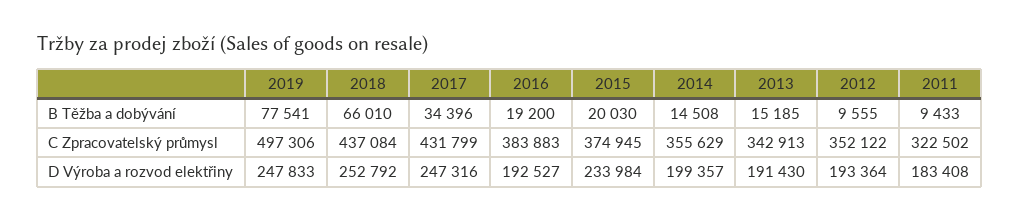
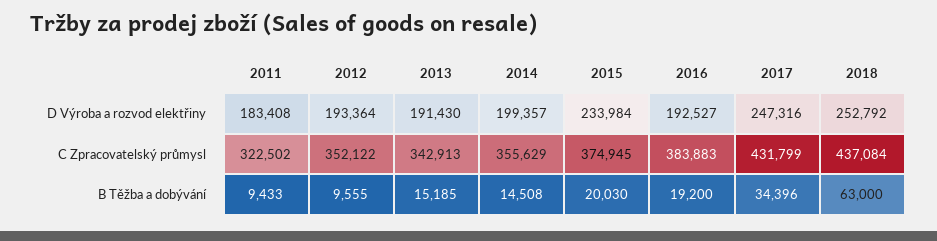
  {
-   "2019": {
-     "B Těžba a dobývání": 77541,
-     "C Zpracovatelský průmysl": 497306,
-     "D Výroba a rozvod elektřiny": 247833
-   },
    "2018": {
-     "B Těžba a dobývání": 66010,
+     "B Těžba a dobývání": 63000,
      "C Zpracovatelský průmysl": 437084,
      "D Výroba a rozvod elektřiny": 252792
    },
    "2017": {
      "B Těžba a dobývání": 34396,
      "C Zpracovatelský průmysl": 431799,
      "D Výroba a rozvod elektřiny": 247316
    },
    "2016": {
      "B Těžba a dobývání": 19200,
      "C Zpracovatelský průmysl": 383883,
      "D Výroba a rozvod elektřiny": 192527
    },
    "2015": {
      "B Těžba a dobývání": 20030,
      "C Zpracovatelský průmysl": 374945,
      "D Výroba a rozvod elektřiny": 233984
    },
    "2014": {
      "B Těžba a dobývání": 14508,
      "C Zpracovatelský průmysl": 355629,
      "D Výroba a rozvod elektřiny": 199357
    },
    "2013": {
      "B Těžba a dobývání": 15185,
      "C Zpracovatelský průmysl": 342913,
      "D Výroba a rozvod elektřiny": 191430
    },
    "2012": {
      "B Těžba a dobývání": 9555,
      "C Zpracovatelský průmysl": 352122,
      "D Výroba a rozvod elektřiny": 193364
    },
    "2011": {
      "B Těžba a dobývání": 9433,
      "C Zpracovatelský průmysl": 322502,
      "D Výroba a rozvod elektřiny": 183408
    }
  }

